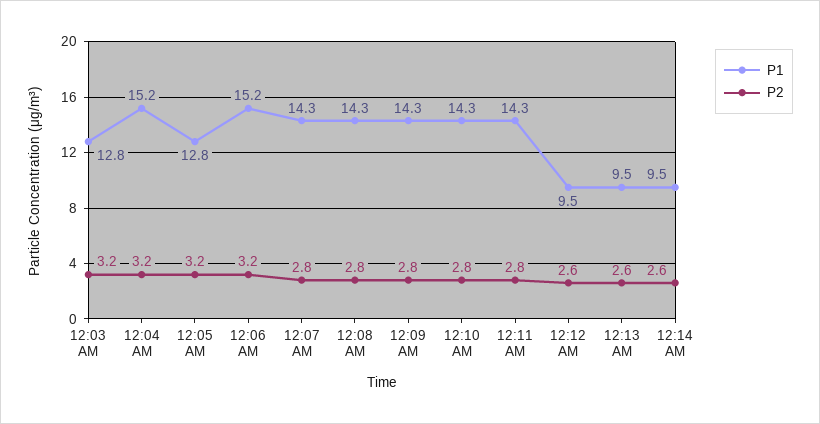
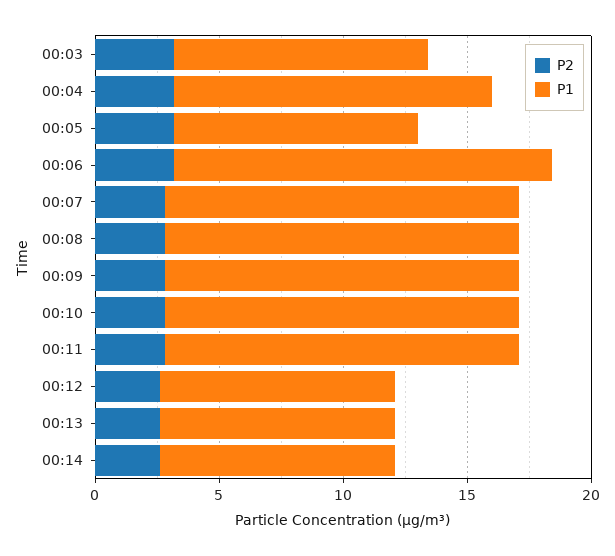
  {
    "P1": {
-     "12:03 AM": 12.8,
+     "12:03 AM": 10,
-     "12:04 AM": 15.2,
+     "12:04 AM": 13,
-     "12:05 AM": 12.8,
+     "12:05 AM": 10,
      "12:06 AM": 15.2,
      "12:07 AM": 14.3,
      "12:08 AM": 14.3,
      "12:09 AM": 14.3,
      "12:10 AM": 14.3,
      "12:11 AM": 14.3,
      "12:12 AM": 9.5,
      "12:13 AM": 9.5,
      "12:14 AM": 9.5
    },
    "P2": {
      "12:03 AM": 3.2,
      "12:04 AM": 3.2,
      "12:05 AM": 3.2,
      "12:06 AM": 3.2,
      "12:07 AM": 2.8,
      "12:08 AM": 2.8,
      "12:09 AM": 2.8,
      "12:10 AM": 2.8,
      "12:11 AM": 2.8,
      "12:12 AM": 2.6,
      "12:13 AM": 2.6,
      "12:14 AM": 2.6
    }
  }

